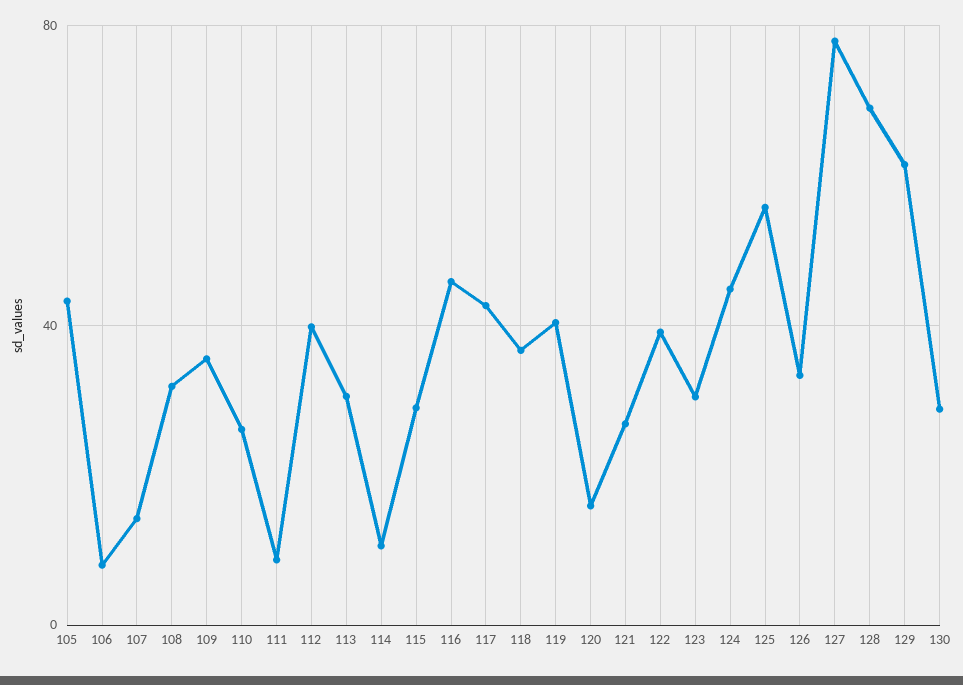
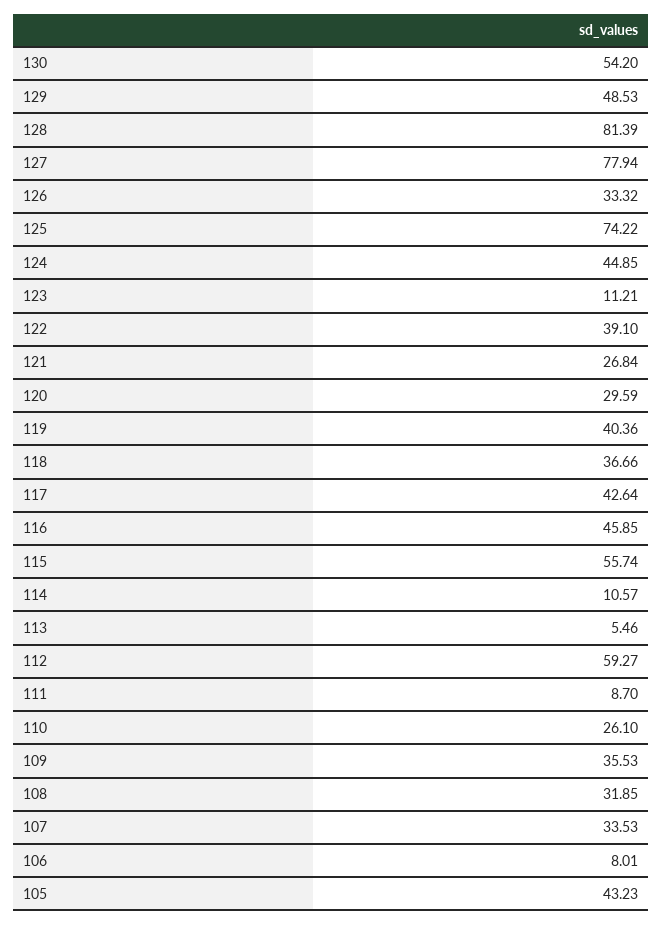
  {
    "105": 43.23,
    "106": 8.01,
-   "107": 15,
+   "107": 33.53,
    "108": 31.85,
    "109": 35.53,
    "110": 26.1,
    "111": 8.7,
-   "112": 40,
+   "112": 59.27,
-   "113": 30,
+   "113": 5.46,
    "114": 10.57,
-   "115": 30,
+   "115": 55.74,
    "116": 45.85,
    "117": 42.64,
    "118": 36.66,
    "119": 40.36,
-   "120": 15,
+   "120": 29.59,
    "121": 26.84,
    "122": 39.1,
-   "123": 30,
+   "123": 11.21,
    "124": 44.85,
-   "125": 55,
+   "125": 74.22,
    "126": 33.32,
    "127": 77.94,
-   "128": 70,
+   "128": 81.39,
-   "129": 60,
+   "129": 48.53,
-   "130": 30
+   "130": 54.2
  }

